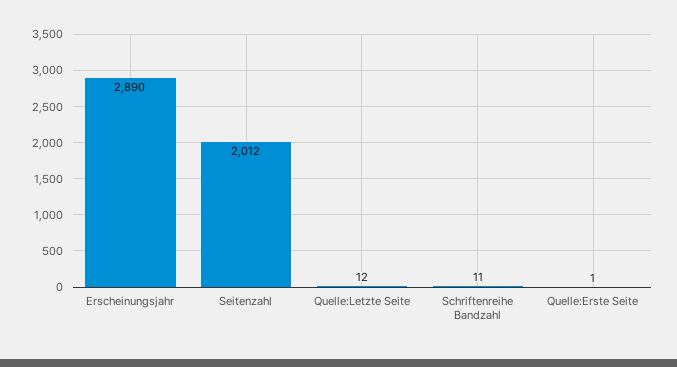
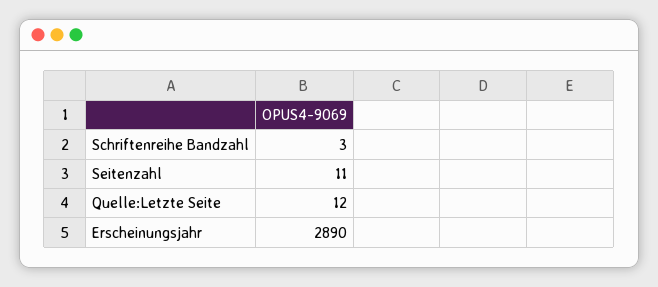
  {
    "Erscheinungsjahr": 2890,
-   "Seitenzahl": 2012,
+   "Seitenzahl": 11,
    "Quelle:Letzte Seite": 12,
-   "Schriftenreihe Bandzahl": 11,
+   "Schriftenreihe Bandzahl": 3
-   "Quelle:Erste Seite": 1
  }

